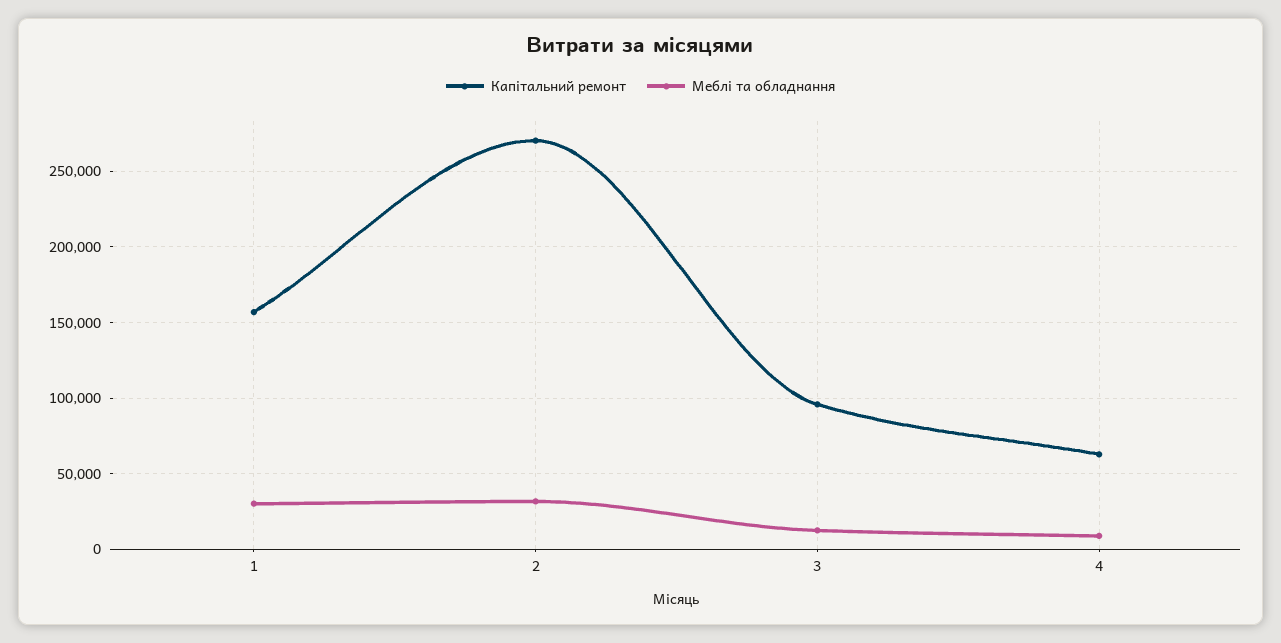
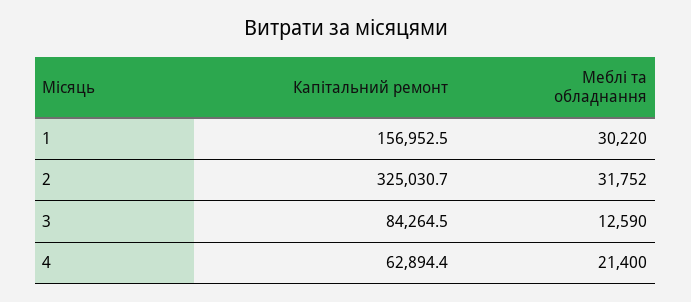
  {
    "Капітальний ремонт": {
      "1": 156952.5,
-     "2": 270000,
+     "2": 325030.7,
-     "3": 95000,
+     "3": 84264.5,
      "4": 62894.4
    },
    "Меблі та обладнання": {
      "1": 30220,
      "2": 31752,
      "3": 12590,
-     "4": 10000
+     "4": 21400
    }
  }

